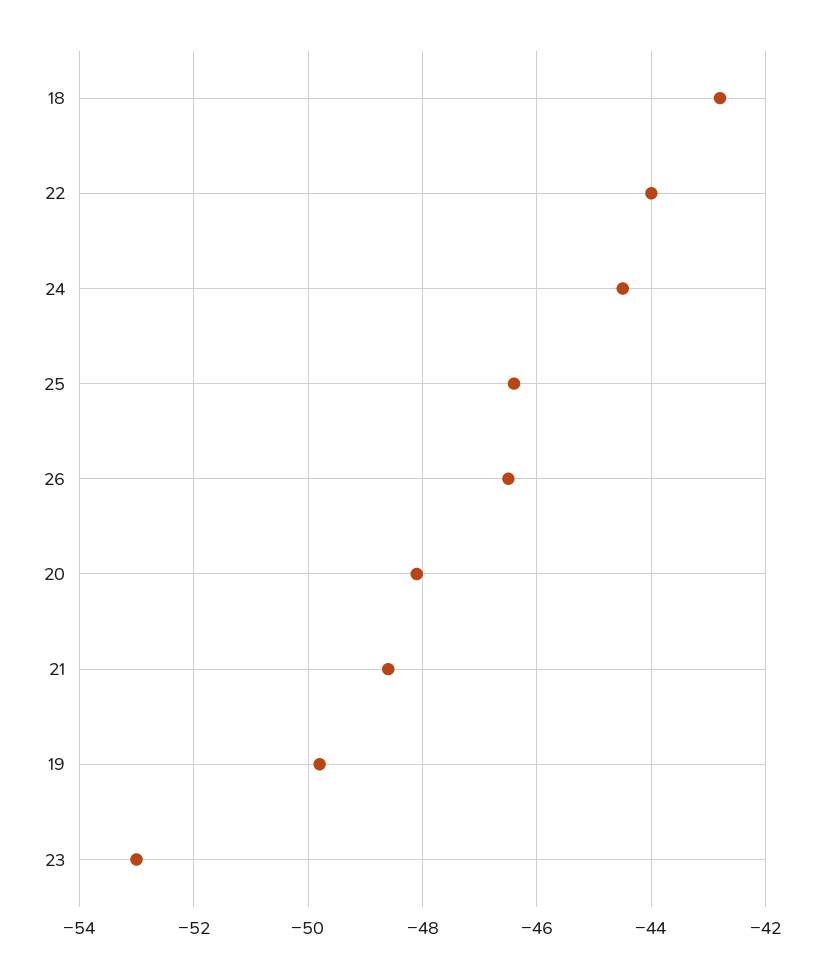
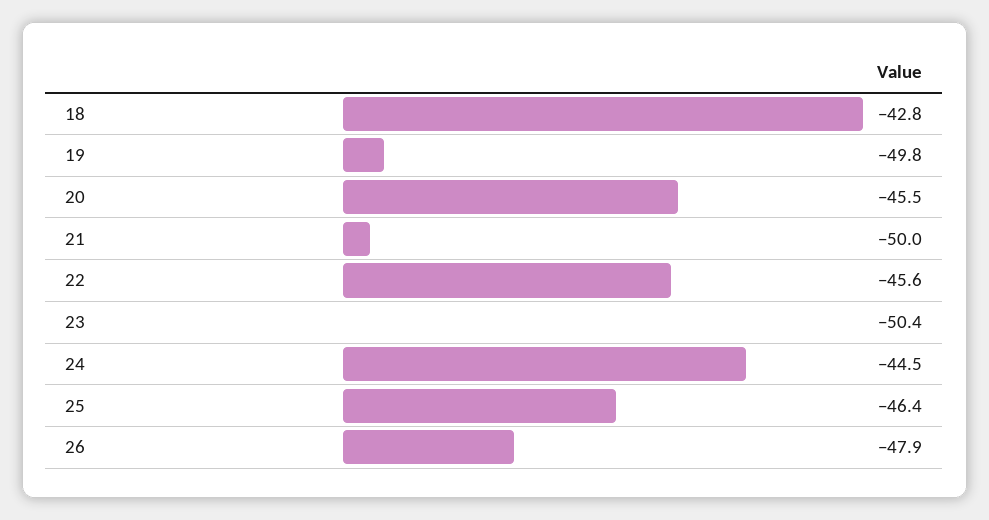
  {
    "18": -42.8,
-   "22": -44,
+   "22": -45.6,
    "24": -44.5,
    "25": -46.4,
-   "26": -46.5,
+   "26": -47.9,
-   "20": -48,
+   "20": -45.5,
-   "21": -48.5,
+   "21": -50,
    "19": -49.8,
-   "23": -53
+   "23": -50.4
  }

